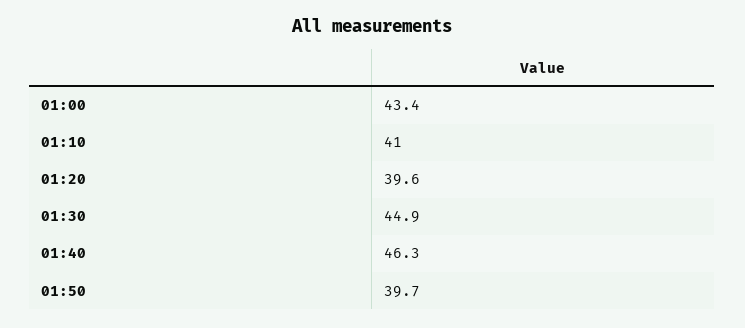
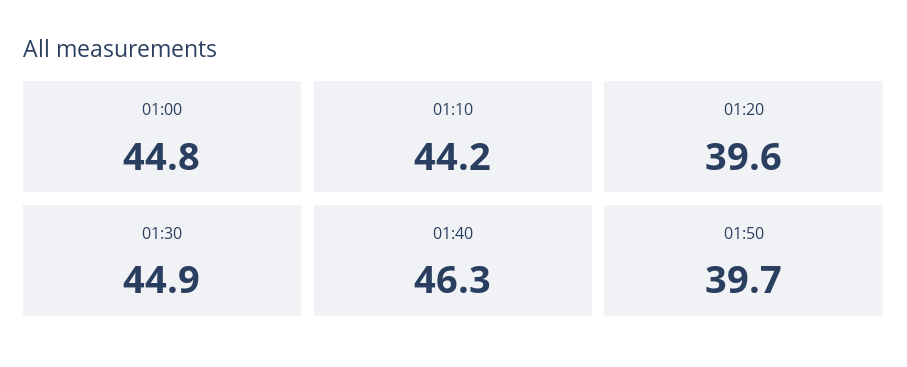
  {
-   "01:00": 43.4,
+   "01:00": 44.8,
-   "01:10": 41,
+   "01:10": 44.2,
    "01:20": 39.6,
    "01:30": 44.9,
    "01:40": 46.3,
    "01:50": 39.7
  }

